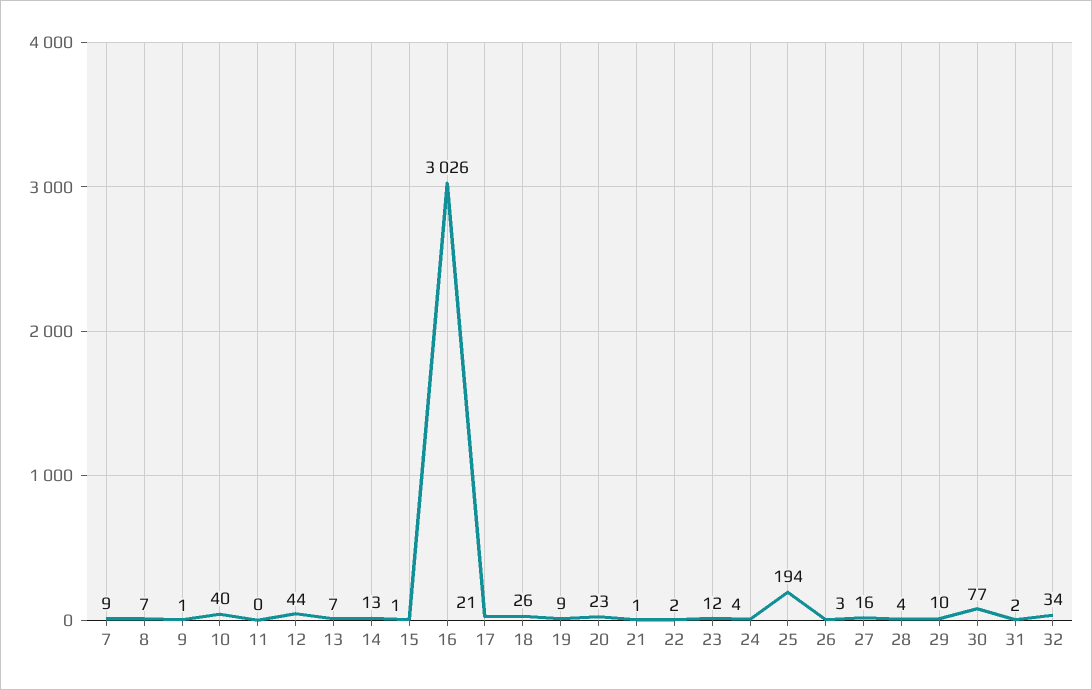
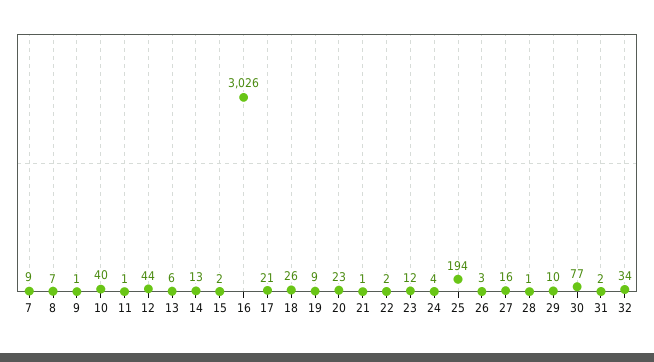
  {
    "7": 9,
    "8": 7,
    "9": 1,
    "10": 40,
-   "11": 0,
+   "11": 1,
    "12": 44,
-   "13": 7,
+   "13": 6,
    "14": 13,
-   "15": 1,
+   "15": 2,
    "16": 3026,
    "17": 21,
    "18": 26,
    "19": 9,
    "20": 23,
    "21": 1,
    "22": 2,
    "23": 12,
    "24": 4,
    "25": 194,
    "26": 3,
    "27": 16,
-   "28": 4,
+   "28": 1,
    "29": 10,
    "30": 77,
    "31": 2,
    "32": 34
  }

